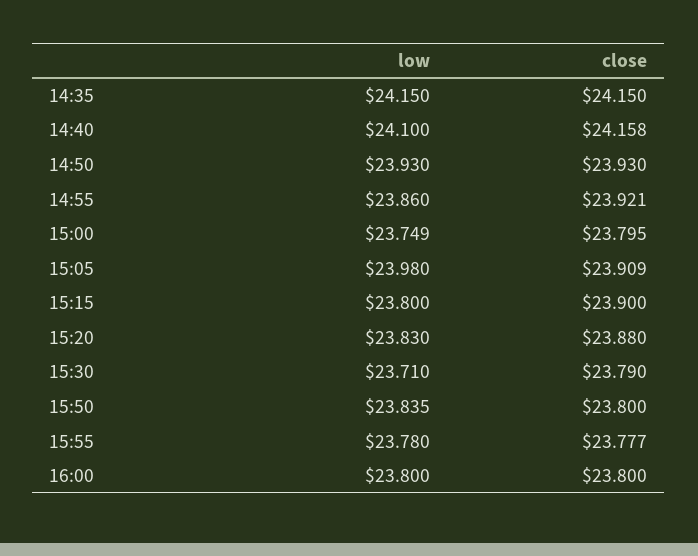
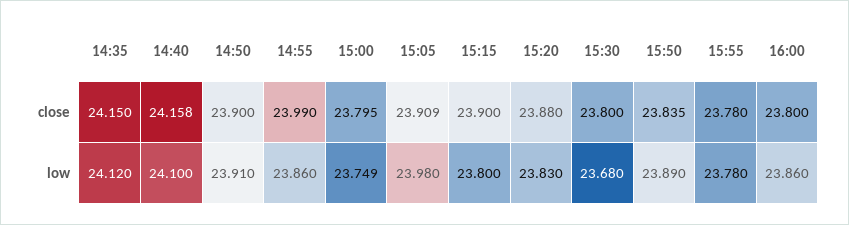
  {
    "low": {
-     "14:35": 24.15,
+     "14:35": 24.12,
      "14:40": 24.1,
-     "14:50": 23.93,
+     "14:50": 23.91,
      "14:55": 23.86,
      "15:00": 23.749,
      "15:05": 23.98,
      "15:15": 23.8,
      "15:20": 23.83,
-     "15:30": 23.71,
+     "15:30": 23.68,
-     "15:50": 23.835,
+     "15:50": 23.89,
      "15:55": 23.78,
-     "16:00": 23.8
+     "16:00": 23.86
    },
    "close": {
      "14:35": 24.15,
      "14:40": 24.158,
-     "14:50": 23.93,
+     "14:50": 23.9,
-     "14:55": 23.921,
+     "14:55": 23.99,
      "15:00": 23.795,
      "15:05": 23.909,
      "15:15": 23.9,
      "15:20": 23.88,
-     "15:30": 23.79,
+     "15:30": 23.8,
-     "15:50": 23.8,
+     "15:50": 23.835,
-     "15:55": 23.777,
+     "15:55": 23.78,
      "16:00": 23.8
    }
  }

